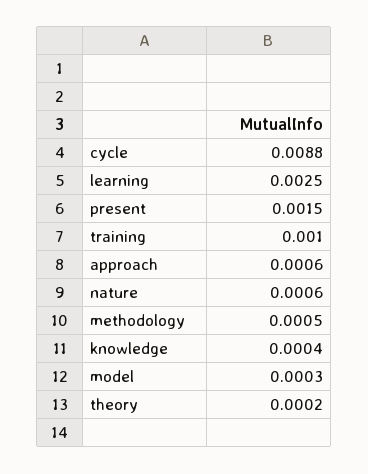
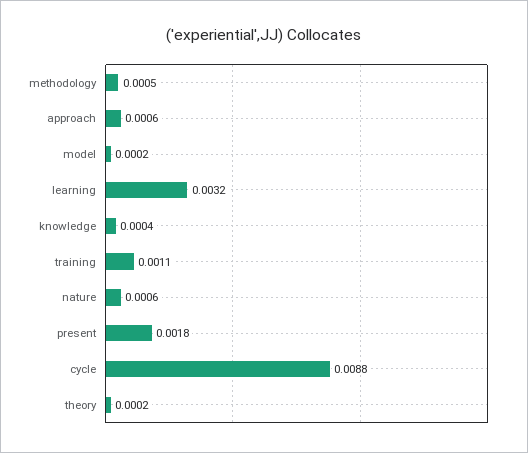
  {
    "cycle": 0.0088,
-   "learning": 0.0025,
+   "learning": 0.0032,
-   "present": 0.0015,
+   "present": 0.0018,
-   "training": 0.001,
+   "training": 0.0011,
    "approach": 0.0006,
    "nature": 0.0006,
    "methodology": 0.0005,
    "knowledge": 0.0004,
-   "model": 0.0003,
+   "model": 0.0002,
    "theory": 0.0002
  }

